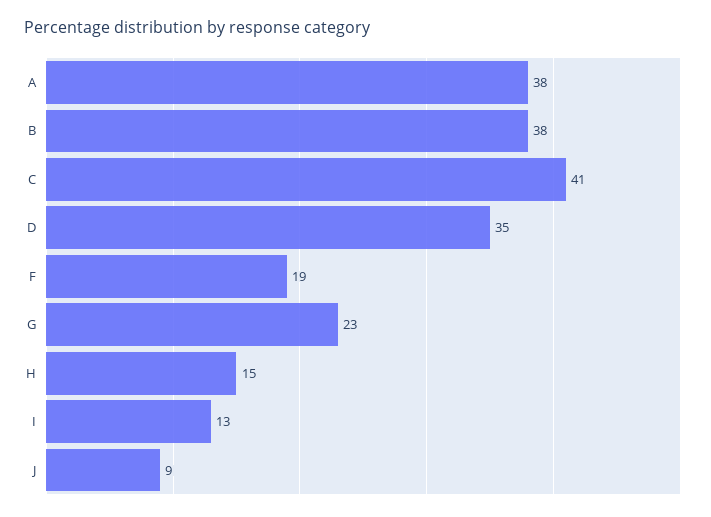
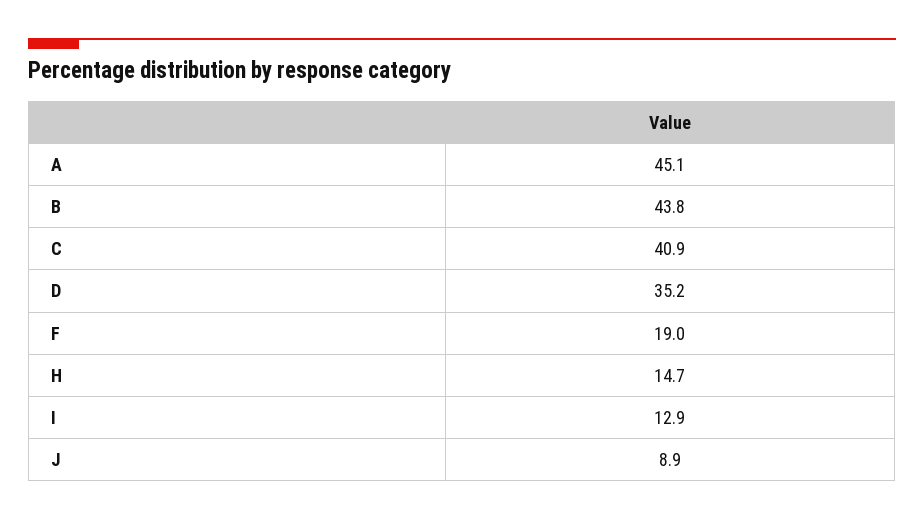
  {
-   "A": 38,
+   "A": 45.1,
-   "B": 38,
+   "B": 43.8,
    "C": 40.9,
    "D": 35.2,
    "F": 19,
-   "G": 23,
    "H": 14.7,
    "I": 12.9,
    "J": 8.9
  }

